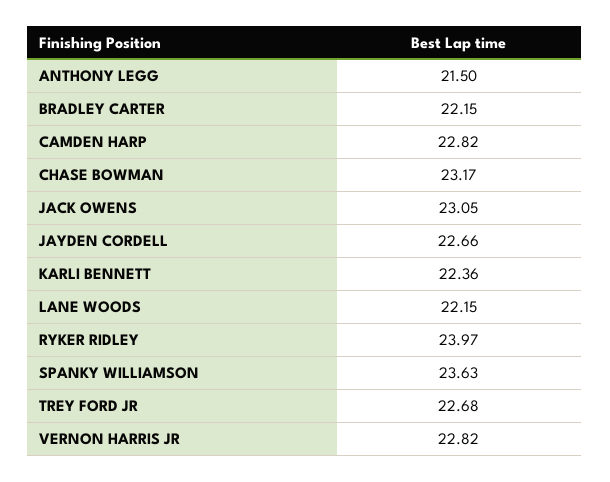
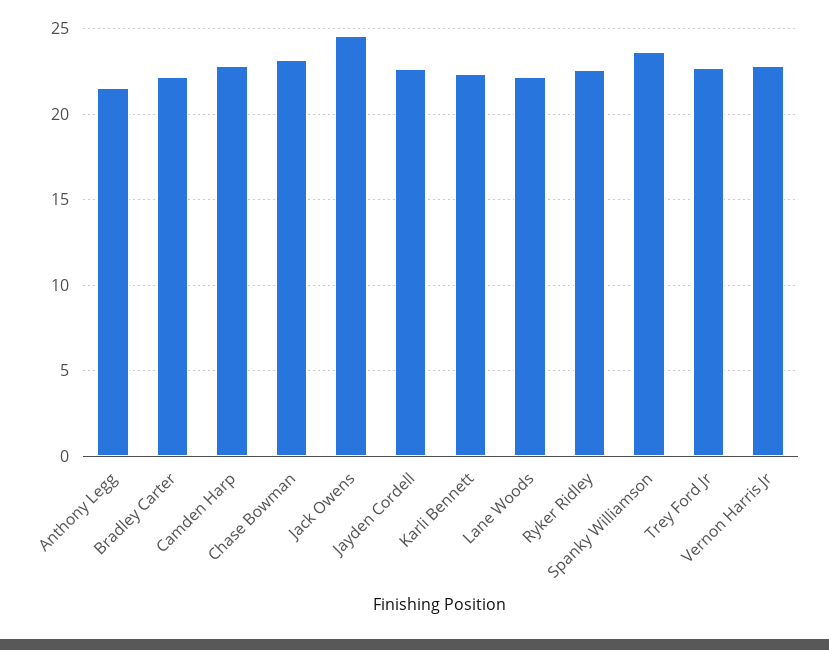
  {
    "ANTHONY LEGG": 21.5,
    "BRADLEY CARTER": 22.15,
    "CAMDEN HARP": 22.82,
    "CHASE BOWMAN": 23.17,
-   "JACK OWENS": 23.05,
+   "JACK OWENS": 24.5,
    "JAYDEN CORDELL": 22.66,
    "KARLI BENNETT": 22.36,
    "LANE WOODS": 22.15,
-   "RYKER RIDLEY": 23.97,
+   "RYKER RIDLEY": 22.5,
    "SPANKY WILLIAMSON": 23.63,
    "TREY FORD JR": 22.68,
    "VERNON HARRIS JR": 22.82
  }

